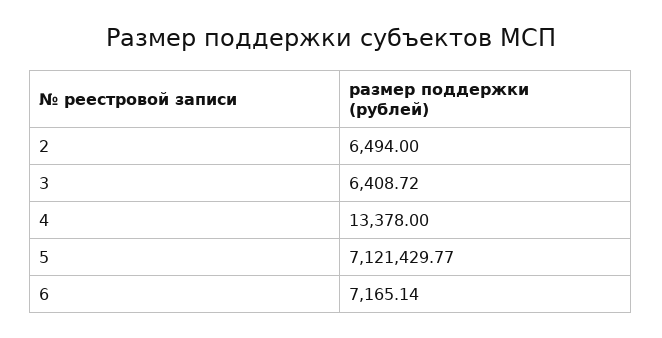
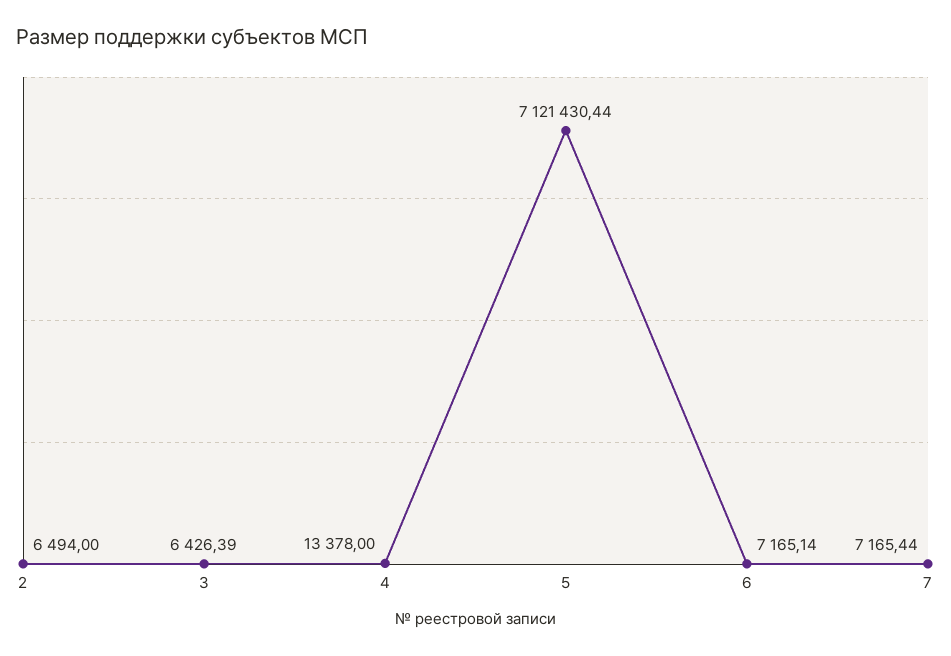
  {
    "2": 6494,
-   "3": 6408.72,
+   "3": 6426.39,
    "4": 13378,
-   "5": 7121429.77,
+   "5": 7121430.44,
-   "6": 7165.14
+   "6": 7165.14,
+   "7": 7165.44
  }

